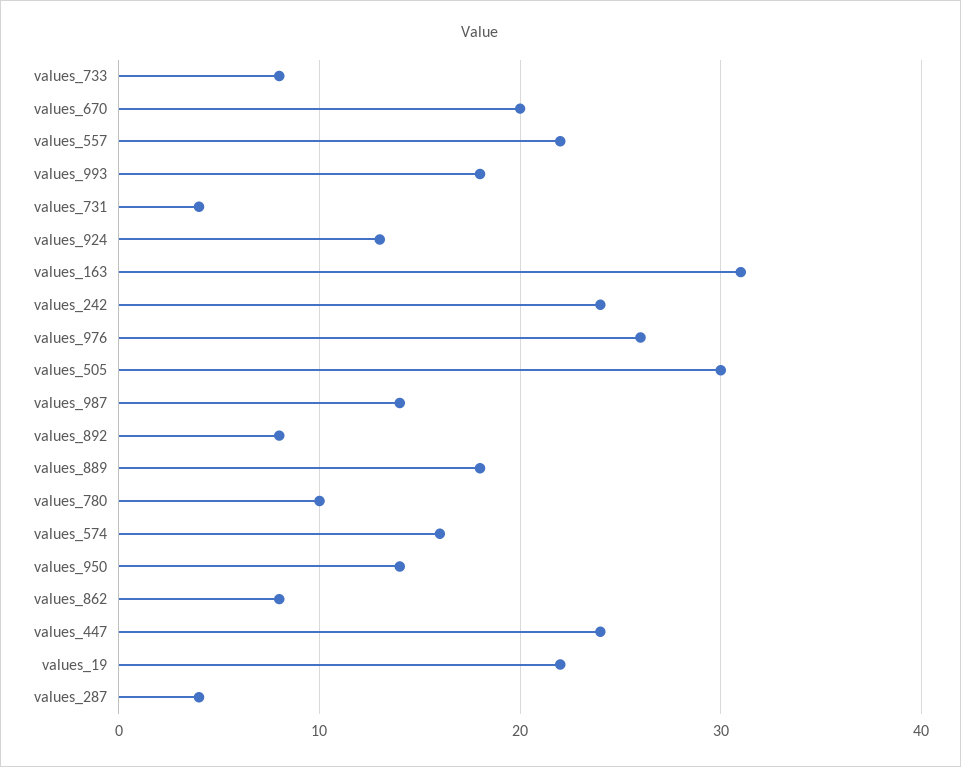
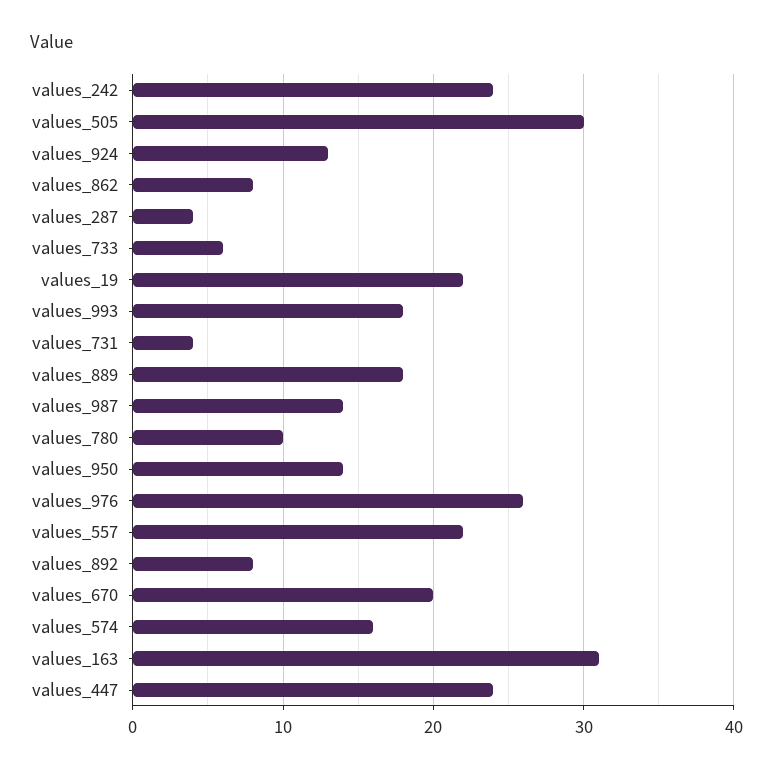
  {
-   "values_733": 8,
+   "values_733": 6,
    "values_670": 20,
    "values_557": 22,
    "values_993": 18,
    "values_731": 4,
    "values_924": 13,
    "values_163": 31,
    "values_242": 24,
    "values_976": 26,
    "values_505": 30,
    "values_987": 14,
    "values_892": 8,
    "values_889": 18,
    "values_780": 10,
    "values_574": 16,
    "values_950": 14,
    "values_862": 8,
    "values_447": 24,
    "values_19": 22,
    "values_287": 4
  }

